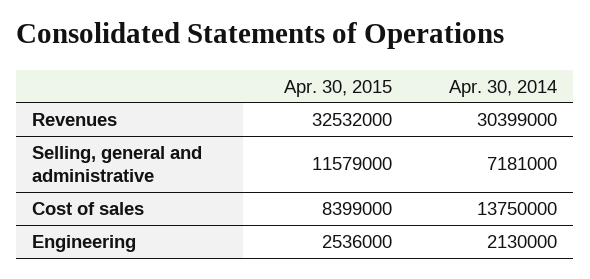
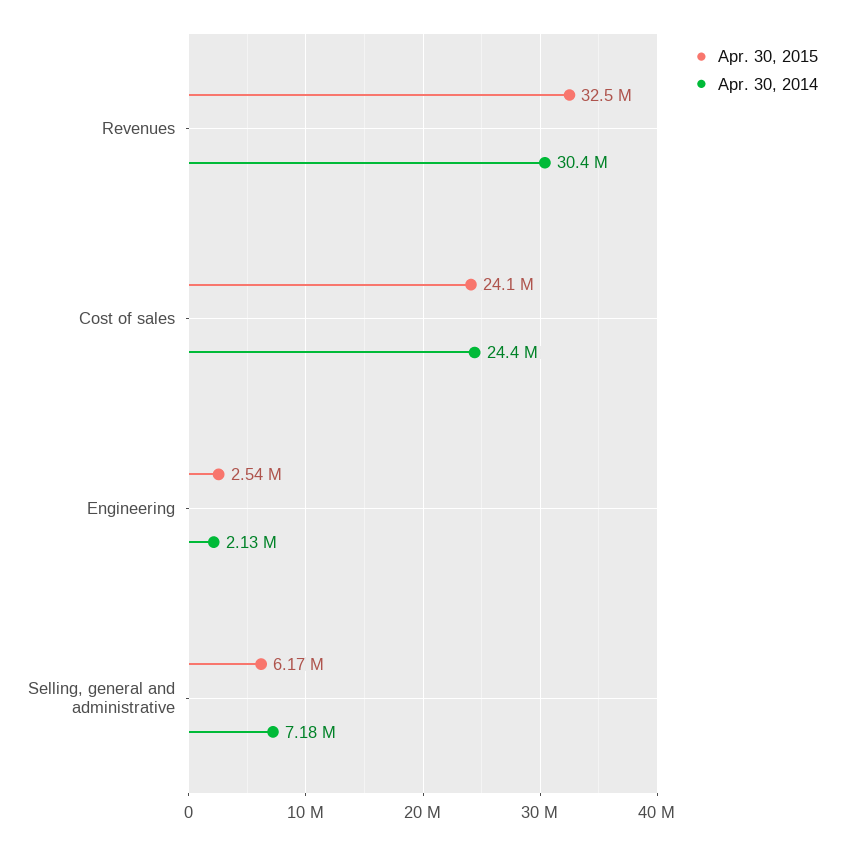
  {
    "Apr. 30, 2015": {
      "Revenues": 32532000,
-     "Selling, general and administrative": 11579000,
+     "Selling, general and administrative": 6170000,
-     "Cost of sales": 8399000,
+     "Cost of sales": 24100000,
      "Engineering": 2536000
    },
    "Apr. 30, 2014": {
      "Revenues": 30399000,
      "Selling, general and administrative": 7181000,
-     "Cost of sales": 13750000,
+     "Cost of sales": 24400000,
      "Engineering": 2130000
    }
  }

